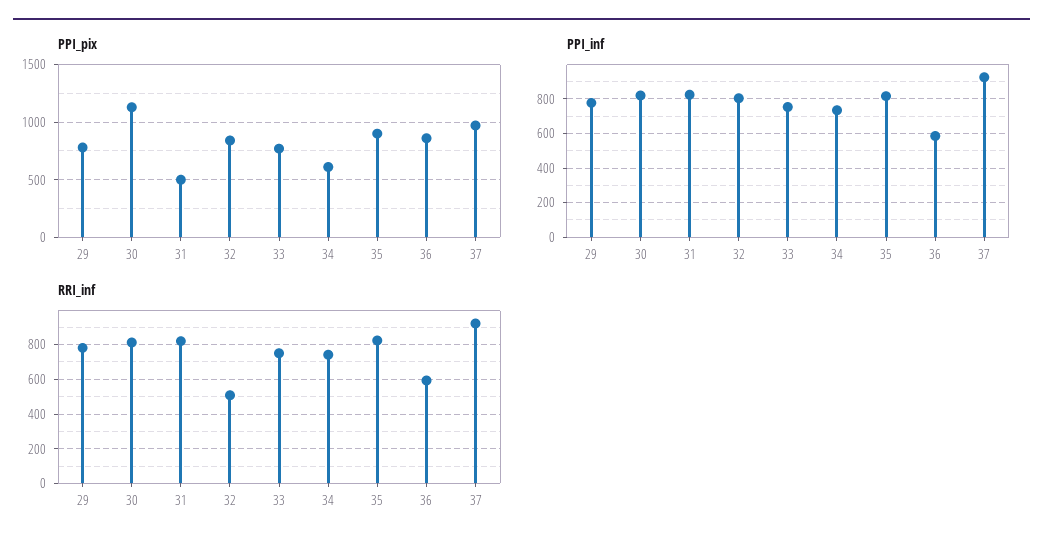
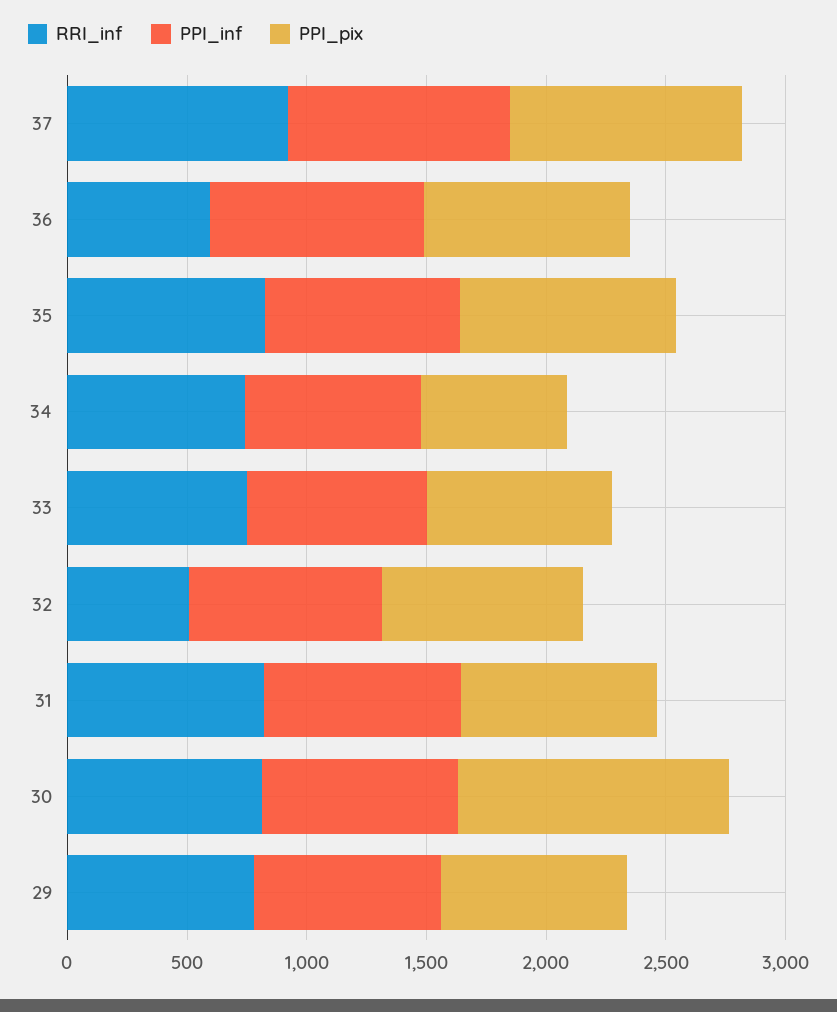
  {
    "PPI_pix": {
      "29": 800,
      "30": 1100,
-     "31": 500,
+     "31": 800,
      "32": 800,
      "33": 800,
      "34": 600,
      "35": 900,
      "36": 900,
      "37": 1000
    },
    "PPI_inf": {
      "29": 800,
      "30": 800,
      "31": 800,
      "32": 800,
      "33": 750,
      "34": 750,
      "35": 800,
-     "36": 600,
+     "36": 900,
      "37": 950
    },
    "RRI_inf": {
      "29": 800,
      "30": 800,
      "31": 800,
      "32": 500,
      "33": 750,
      "34": 750,
      "35": 800,
      "36": 600,
      "37": 900
    }
  }

